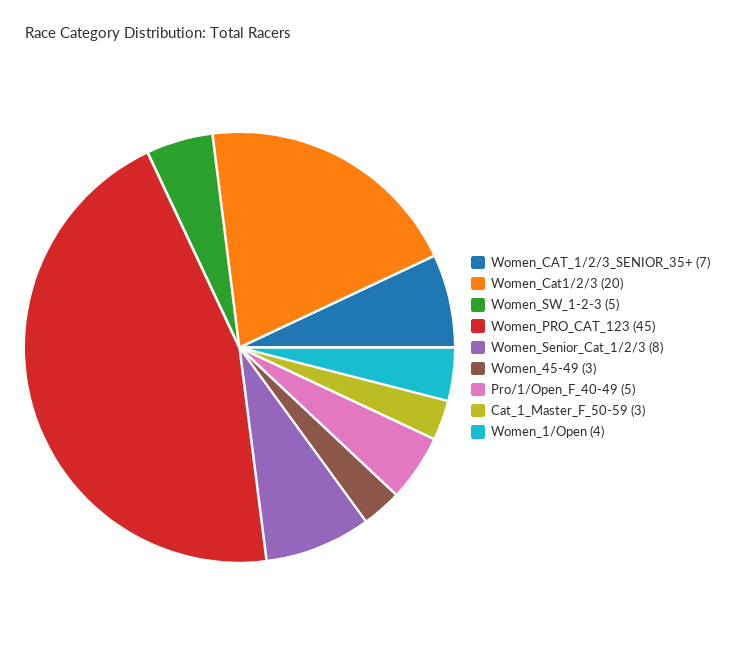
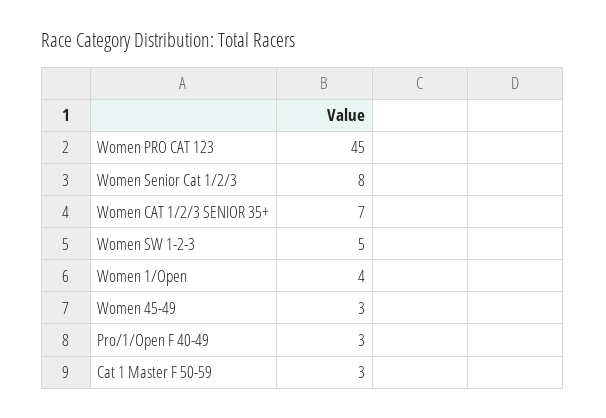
  {
    "Women_CAT_1/2/3_SENIOR_35+": 7,
-   "Women_Cat1/2/3": 20,
    "Women_SW_1-2-3": 5,
    "Women_PRO_CAT_123": 45,
    "Women_Senior_Cat_1/2/3": 8,
    "Women_45-49": 3,
-   "Pro/1/Open_F_40-49": 5,
+   "Pro/1/Open_F_40-49": 3,
    "Cat_1_Master_F_50-59": 3,
    "Women_1/Open": 4
  }

